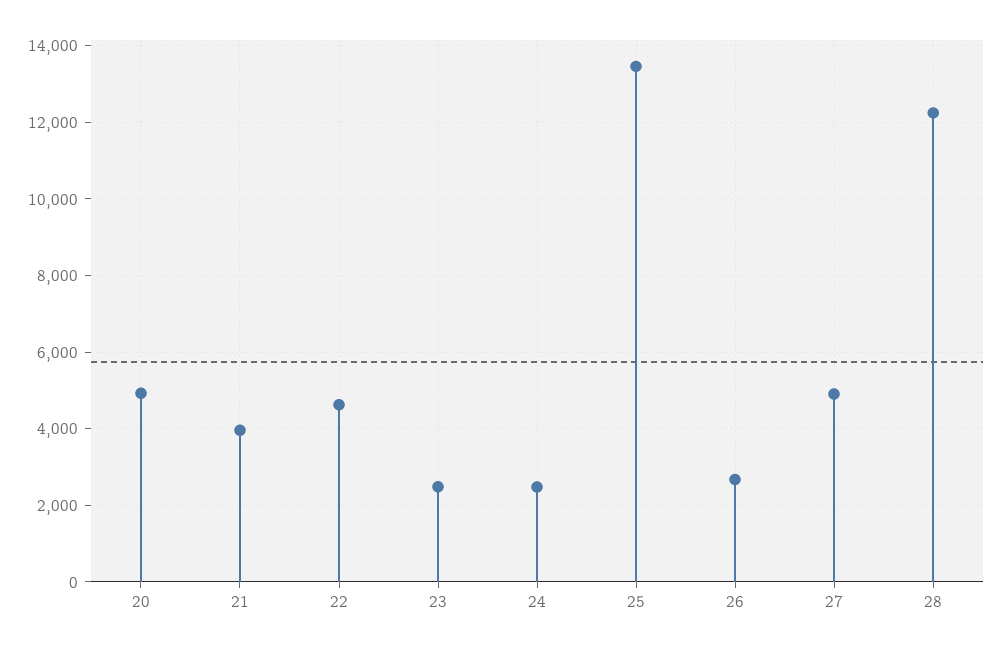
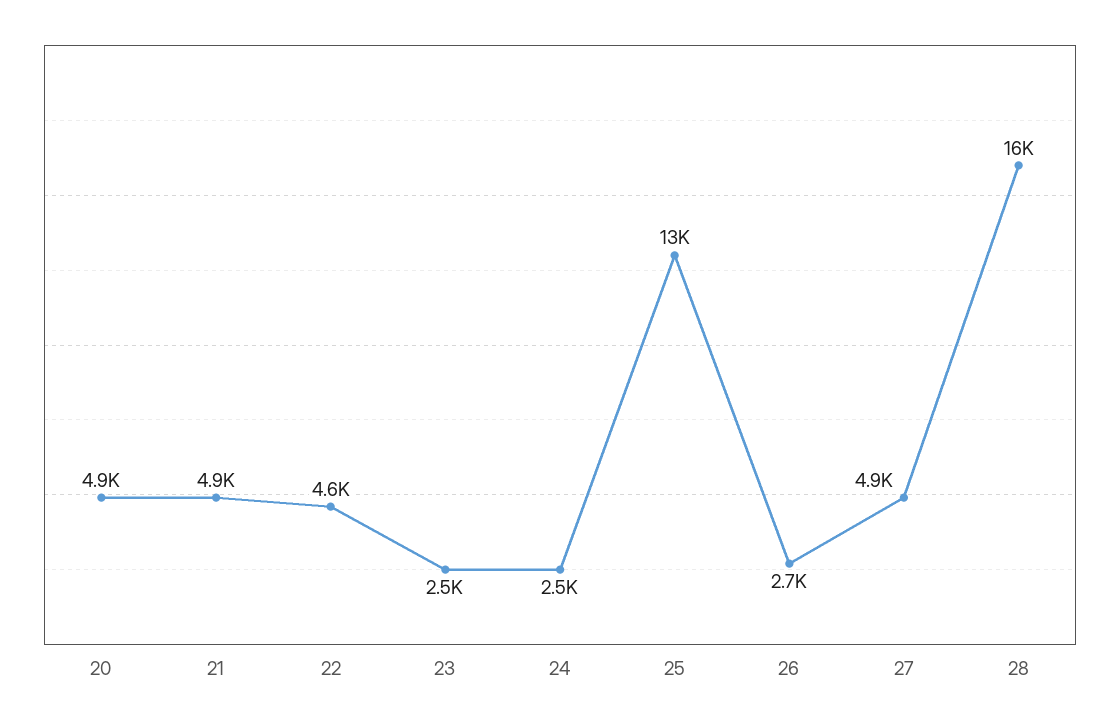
  {
    "20": 4900,
-   "21": 4000,
+   "21": 4900,
    "22": 4600,
    "23": 2500,
    "24": 2500,
    "25": 13000,
    "26": 2700,
    "27": 4900,
-   "28": 12200
+   "28": 16000
  }

